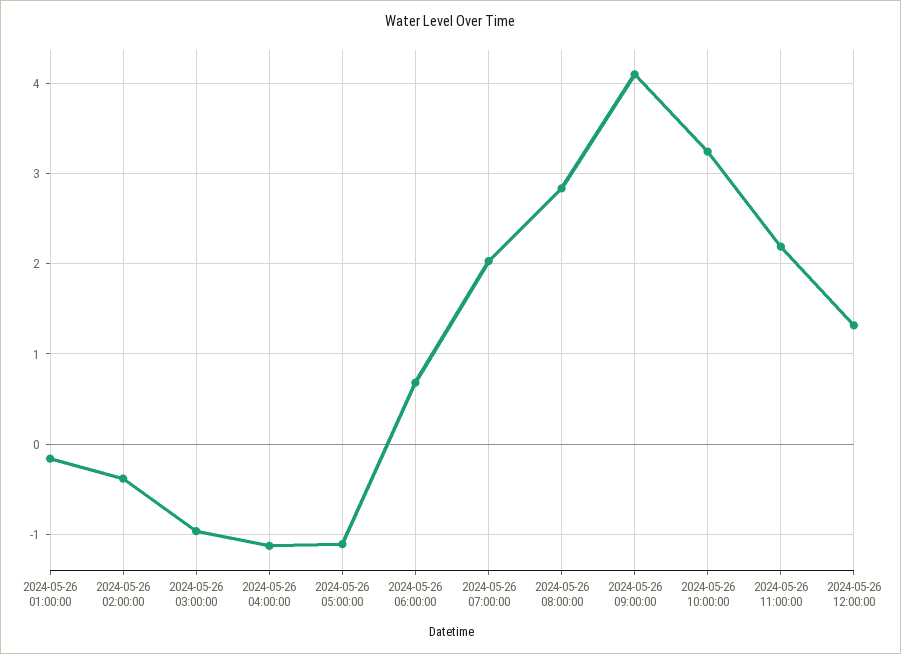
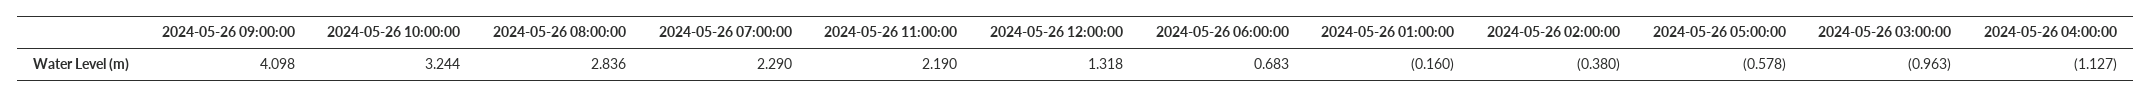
  {
    "2024-05-26 01:00:00": -0.16,
    "2024-05-26 02:00:00": -0.38,
    "2024-05-26 03:00:00": -0.963,
    "2024-05-26 04:00:00": -1.127,
-   "2024-05-26 05:00:00": -1.1,
+   "2024-05-26 05:00:00": -0.578,
    "2024-05-26 06:00:00": 0.683,
-   "2024-05-26 07:00:00": 2,
+   "2024-05-26 07:00:00": 2.29,
    "2024-05-26 08:00:00": 2.836,
    "2024-05-26 09:00:00": 4.098,
    "2024-05-26 10:00:00": 3.244,
    "2024-05-26 11:00:00": 2.19,
    "2024-05-26 12:00:00": 1.318
  }

